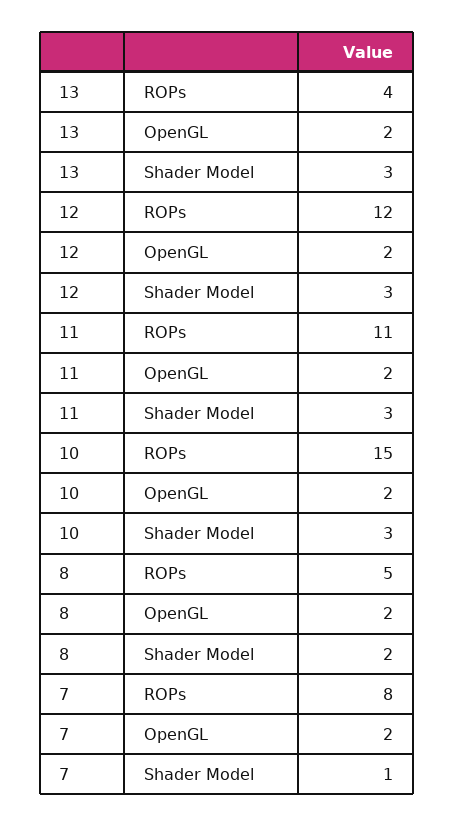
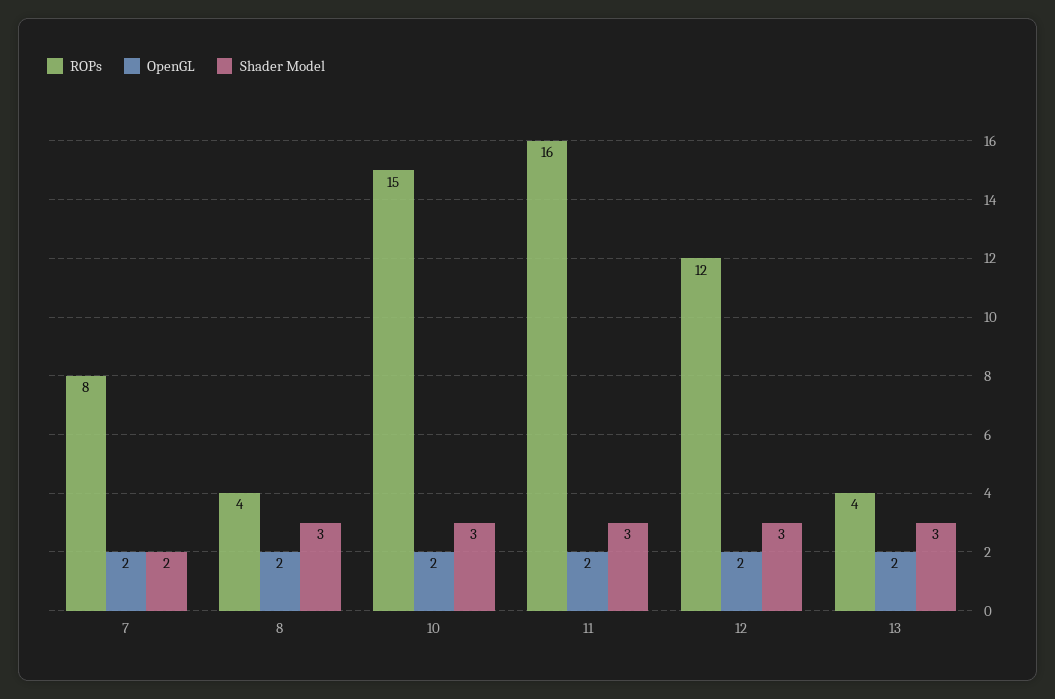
  {
    "ROPs": {
      "13": 4,
      "12": 12,
-     "11": 11,
+     "11": 16,
      "10": 15,
-     "8": 5,
+     "8": 4,
      "7": 8
    },
    "OpenGL": {
      "13": 2,
      "12": 2,
      "11": 2,
      "10": 2,
      "8": 2,
      "7": 2
    },
    "Shader Model": {
      "13": 3,
      "12": 3,
      "11": 3,
      "10": 3,
-     "8": 2,
+     "8": 3,
-     "7": 1
+     "7": 2
    }
  }

